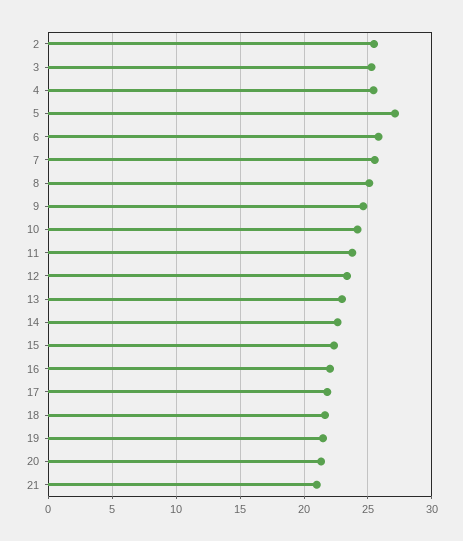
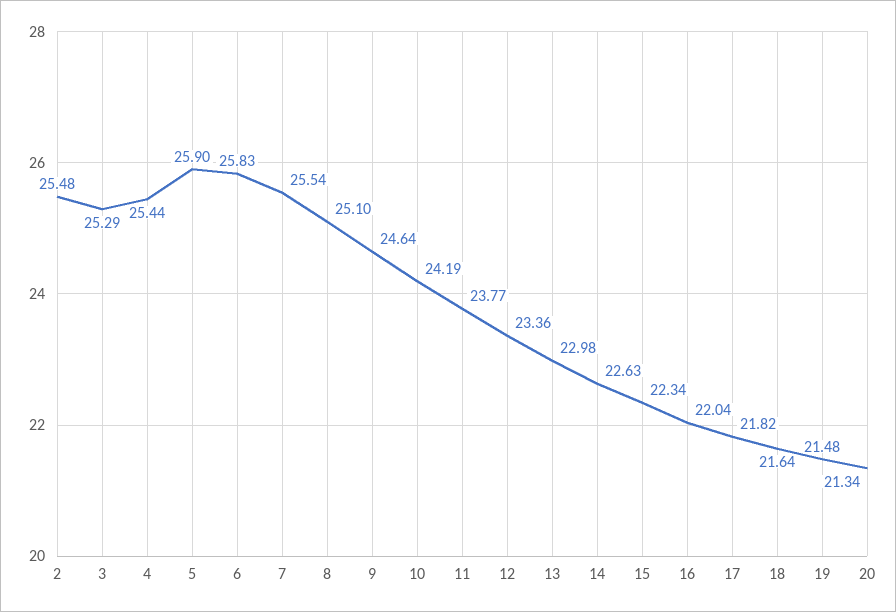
  {
    "2": 25.48,
    "3": 25.29,
    "4": 25.44,
-   "5": 27,
+   "5": 25.9,
    "6": 25.83,
    "7": 25.54,
    "8": 25.1,
    "9": 24.64,
    "10": 24.19,
    "11": 23.77,
    "12": 23.36,
    "13": 22.98,
    "14": 22.63,
    "15": 22.34,
    "16": 22.04,
    "17": 21.82,
    "18": 21.64,
    "19": 21.48,
-   "20": 21.34,
+   "20": 21.34
-   "21": 21
  }

